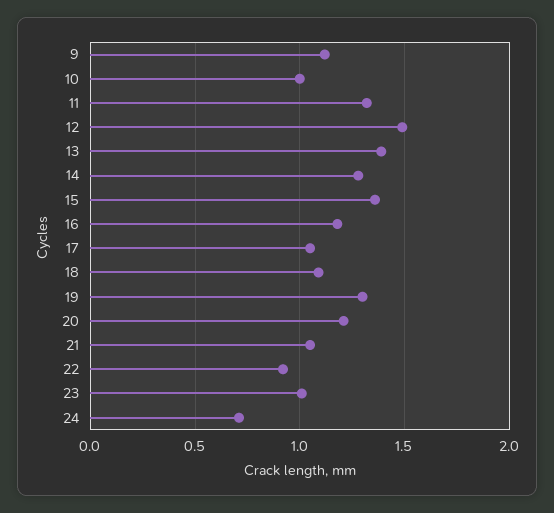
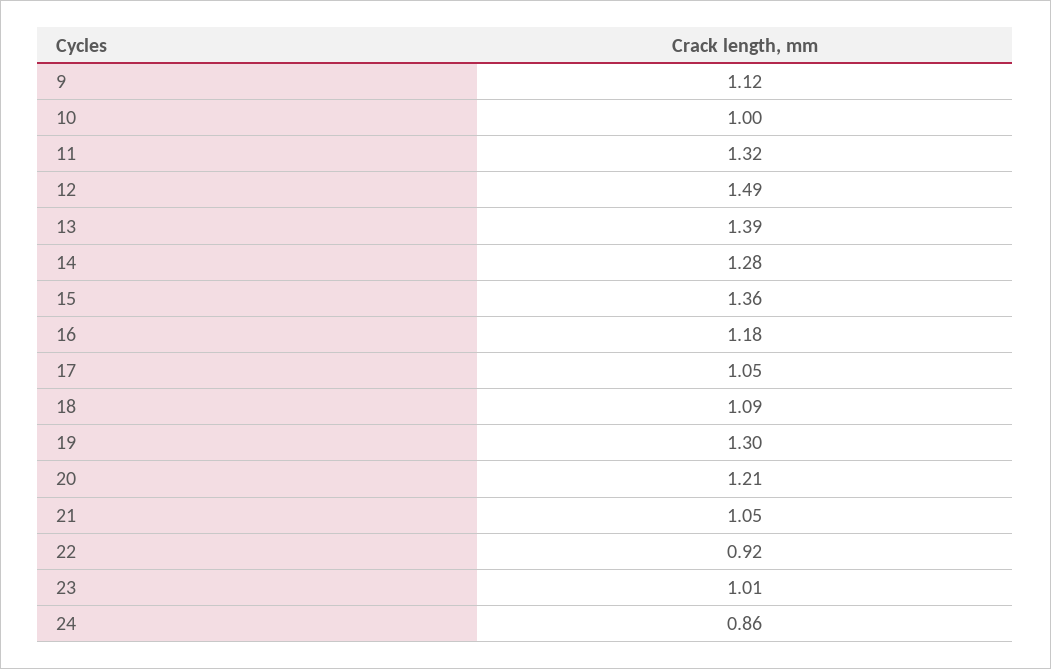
  {
    "9": 1.12,
    "10": 1,
    "11": 1.32,
    "12": 1.49,
    "13": 1.39,
    "14": 1.28,
    "15": 1.36,
    "16": 1.18,
    "17": 1.05,
    "18": 1.09,
    "19": 1.3,
    "20": 1.21,
    "21": 1.05,
    "22": 0.92,
    "23": 1.01,
-   "24": 0.7
+   "24": 0.86
  }

